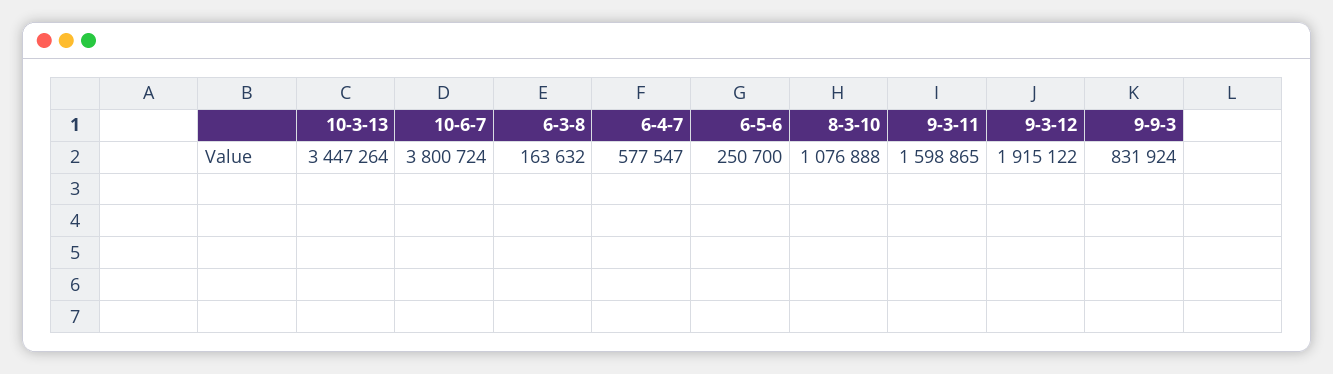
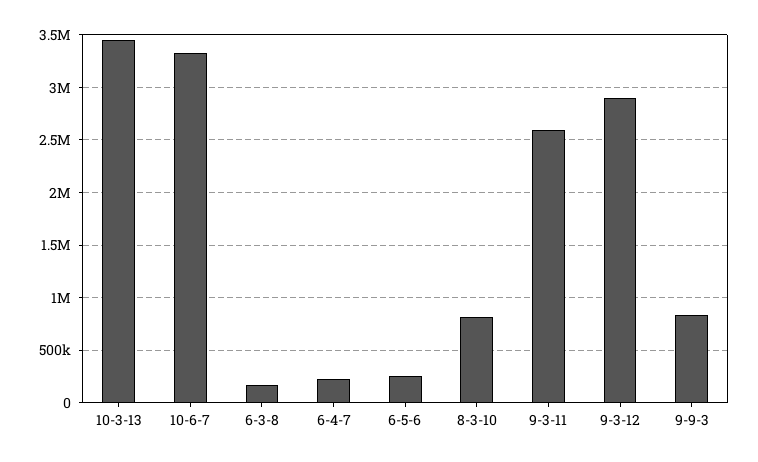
  {
    "10-3-13": 3447264,
-   "10-6-7": 3800724,
+   "10-6-7": 3300000,
    "6-3-8": 163632,
-   "6-4-7": 577547,
+   "6-4-7": 200000,
    "6-5-6": 250700,
-   "8-3-10": 1076888,
+   "8-3-10": 800000,
-   "9-3-11": 1598865,
+   "9-3-11": 2600000,
-   "9-3-12": 1915122,
+   "9-3-12": 2900000,
    "9-9-3": 831924
  }

